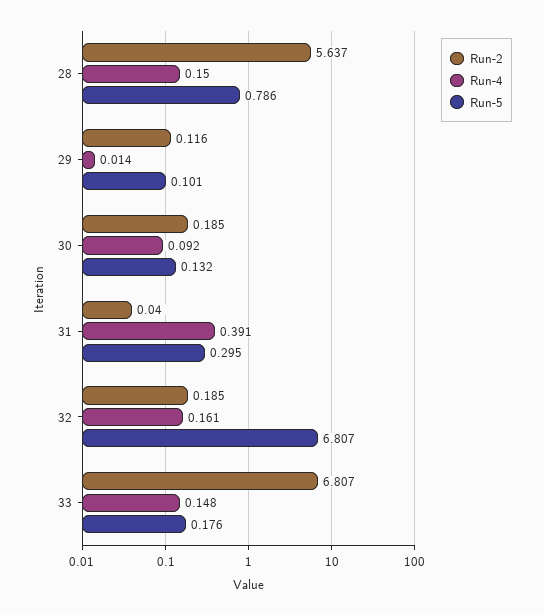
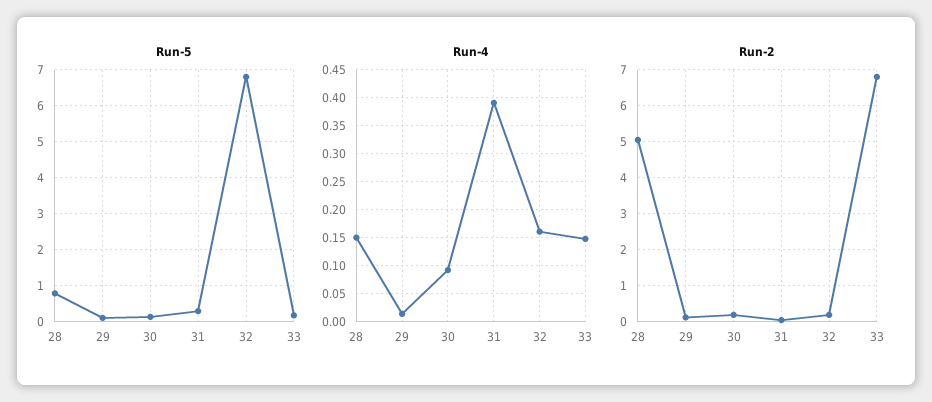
  {
    "Run-2": {
-     "28": 5.637,
+     "28": 5,
      "29": 0.116,
      "30": 0.185,
      "31": 0.04,
      "32": 0.185,
      "33": 6.807
    },
    "Run-4": {
      "28": 0.15,
      "29": 0.014,
      "30": 0.092,
      "31": 0.391,
      "32": 0.161,
      "33": 0.148
    },
    "Run-5": {
      "28": 0.786,
      "29": 0.101,
      "30": 0.132,
      "31": 0.295,
      "32": 6.807,
      "33": 0.176
    }
  }

